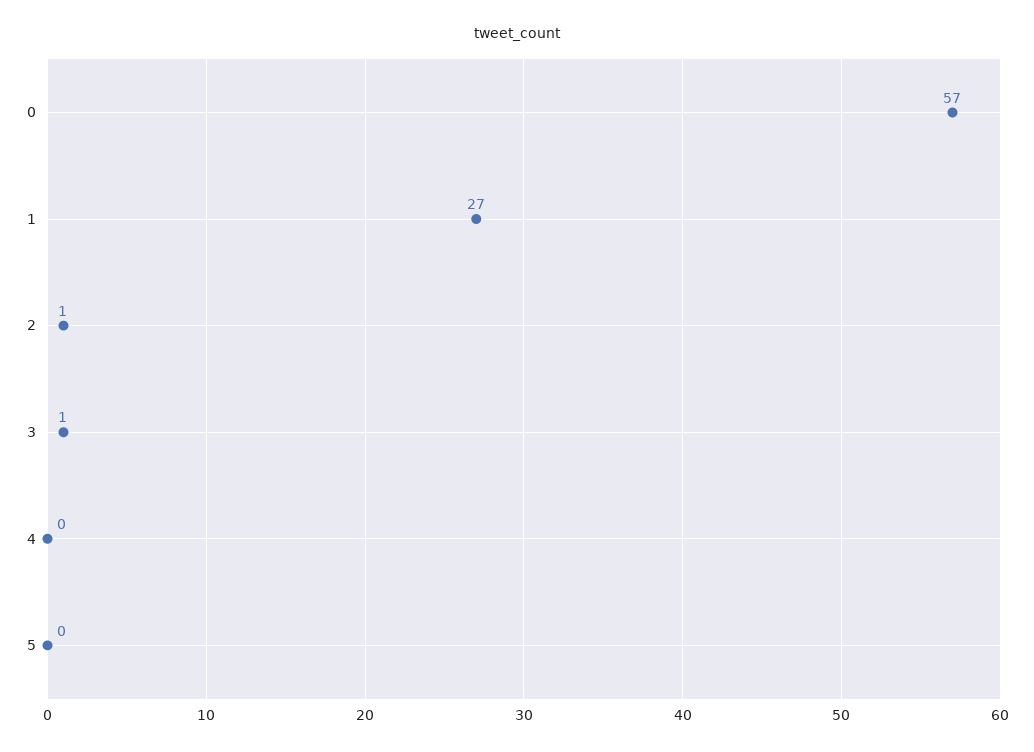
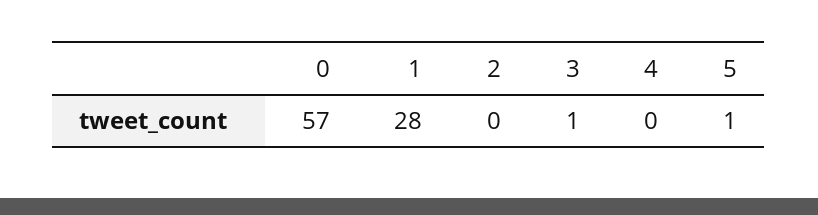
  {
    "0": 57,
-   "1": 27,
+   "1": 28,
-   "2": 1,
+   "2": 0,
    "3": 1,
    "4": 0,
-   "5": 0
+   "5": 1
  }

